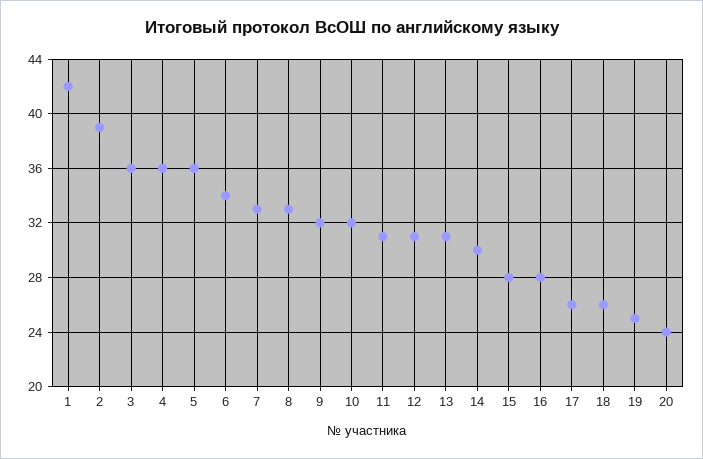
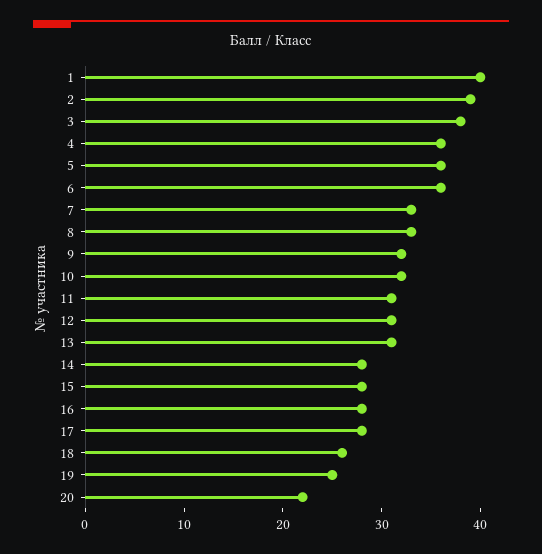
  {
-   "1": 42,
+   "1": 40,
    "2": 39,
-   "3": 36,
+   "3": 38,
    "4": 36,
    "5": 36,
-   "6": 34,
+   "6": 36,
    "7": 33,
    "8": 33,
    "9": 32,
    "10": 32,
    "11": 31,
    "12": 31,
    "13": 31,
-   "14": 30,
+   "14": 28,
    "15": 28,
    "16": 28,
-   "17": 26,
+   "17": 28,
    "18": 26,
    "19": 25,
-   "20": 24
+   "20": 22
  }

